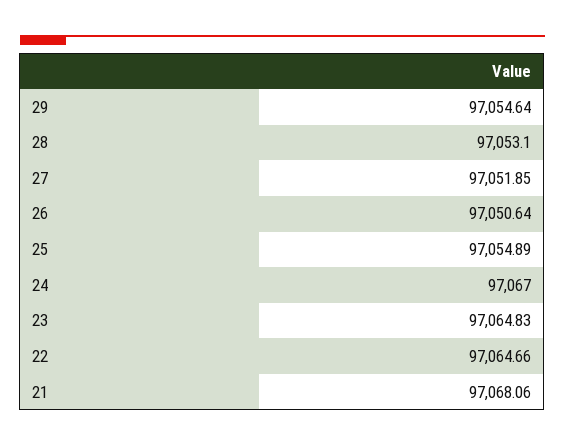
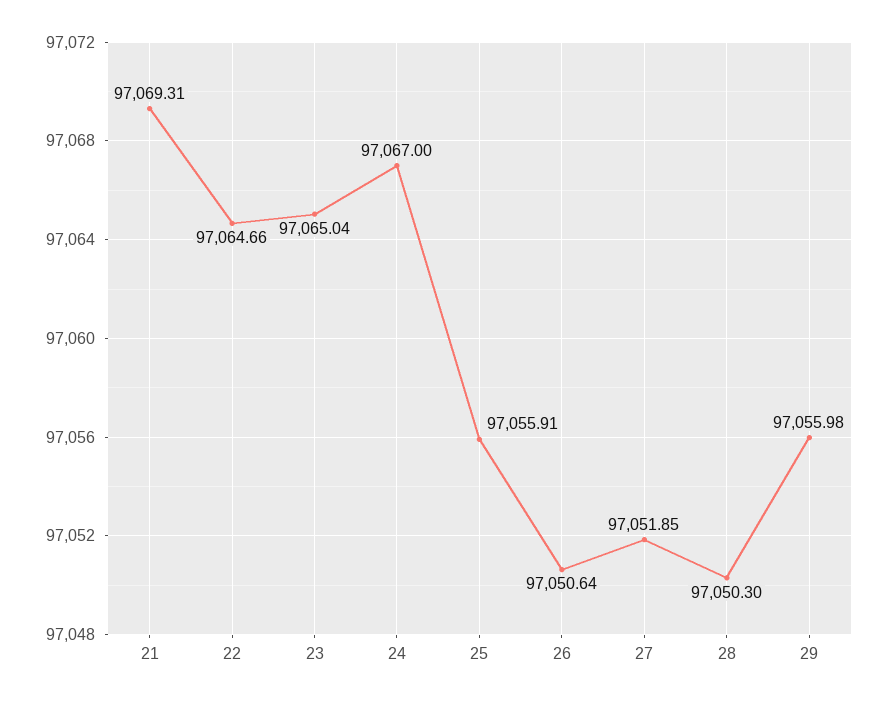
  {
-   "29": 97054.64,
+   "29": 97055.98,
-   "28": 97053.1,
+   "28": 97050.3,
    "27": 97051.85,
    "26": 97050.64,
-   "25": 97054.89,
+   "25": 97055.91,
    "24": 97067,
-   "23": 97064.83,
+   "23": 97065.04,
    "22": 97064.66,
-   "21": 97068.06
+   "21": 97069.31
  }

